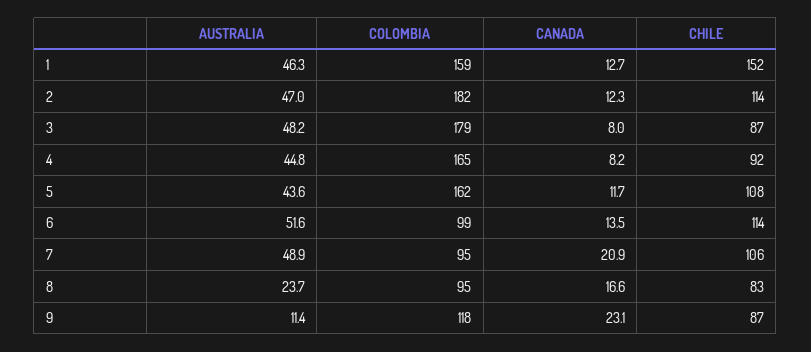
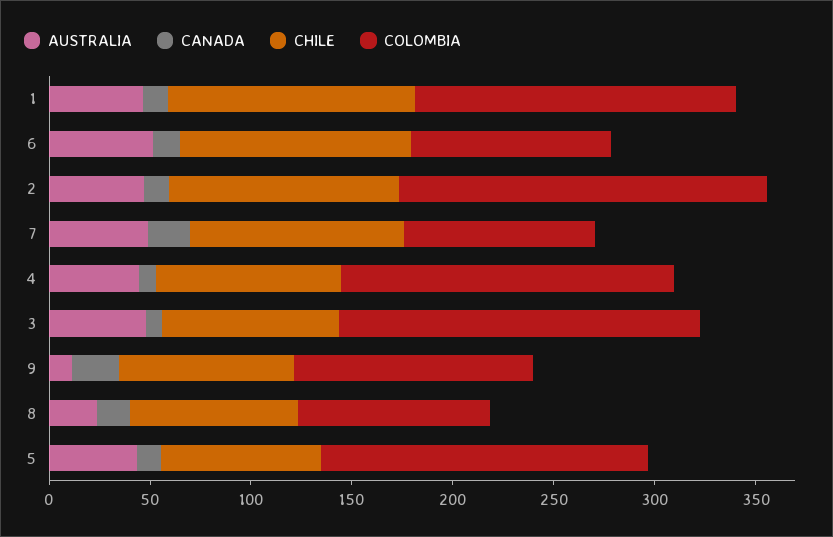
  {
    "AUSTRALIA": {
      "1": 46.3,
      "2": 47,
      "3": 48.2,
      "4": 44.8,
      "5": 43.6,
      "6": 51.6,
      "7": 48.9,
      "8": 23.7,
      "9": 11.4
    },
    "COLOMBIA": {
      "1": 159,
      "2": 182,
      "3": 179,
      "4": 165,
      "5": 162,
      "6": 99,
      "7": 95,
      "8": 95,
      "9": 118
    },
    "CANADA": {
      "1": 12.7,
      "2": 12.3,
      "3": 8,
      "4": 8.2,
      "5": 11.7,
      "6": 13.5,
      "7": 20.9,
      "8": 16.6,
      "9": 23.1
    },
    "CHILE": {
-     "1": 152,
+     "1": 120,
      "2": 114,
      "3": 87,
      "4": 92,
-     "5": 108,
+     "5": 80,
      "6": 114,
      "7": 106,
      "8": 83,
      "9": 87
    }
  }

